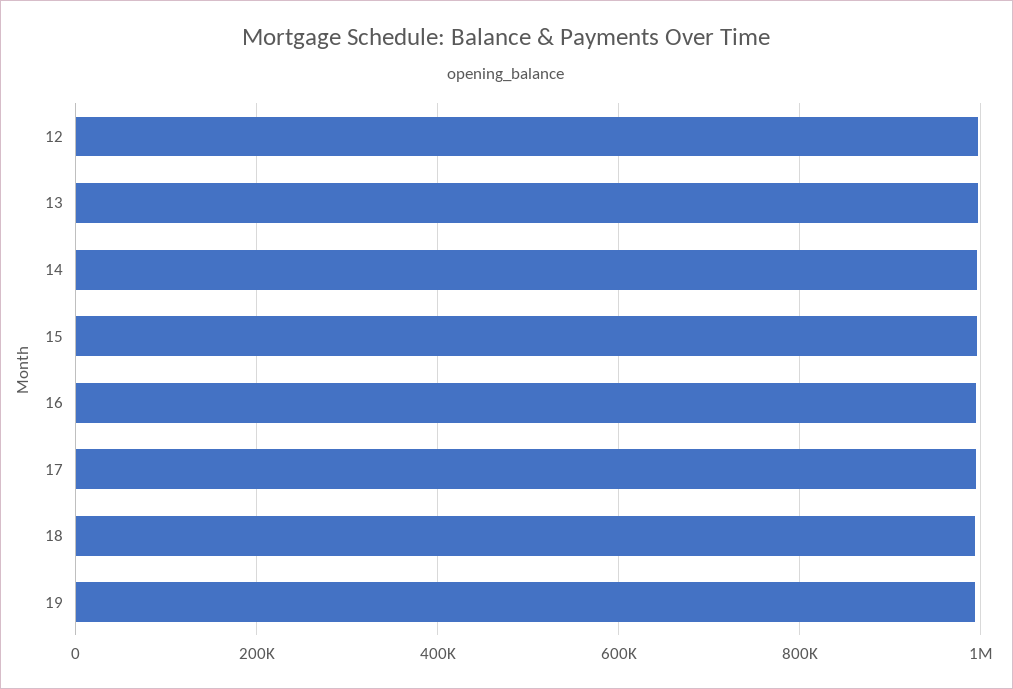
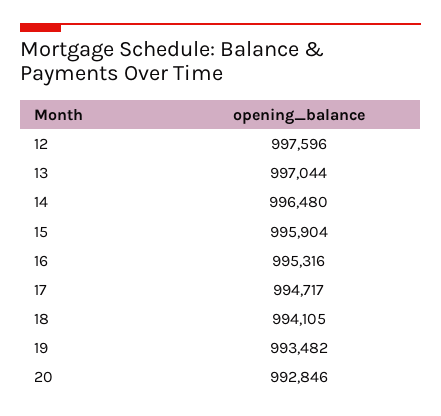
  {
    "12": 997596,
    "13": 997044,
    "14": 996480,
    "15": 995904,
    "16": 995316,
    "17": 994717,
    "18": 994105,
-   "19": 993482
+   "19": 993482,
+   "20": 992846
  }

